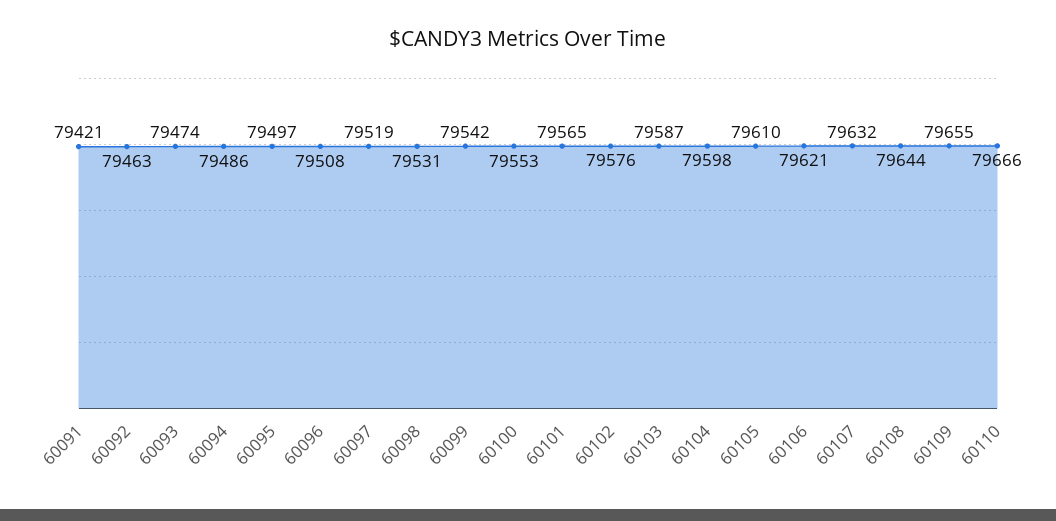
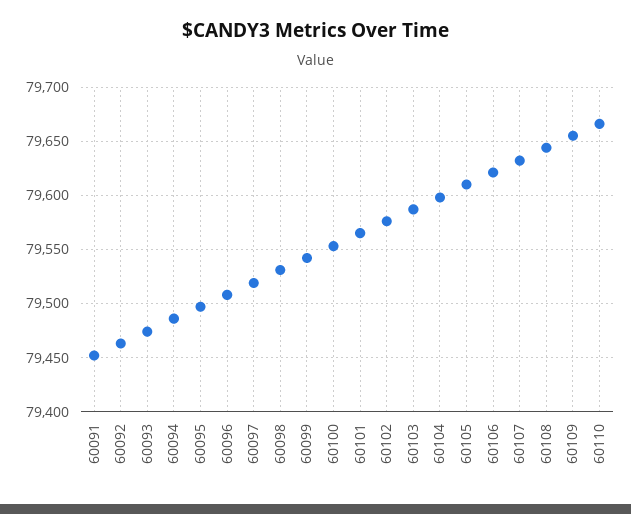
  {
-   "60091": 79421,
+   "60091": 79450,
    "60092": 79463,
    "60093": 79474,
    "60094": 79486,
    "60095": 79497,
    "60096": 79508,
    "60097": 79519,
    "60098": 79531,
    "60099": 79542,
    "60100": 79553,
    "60101": 79565,
    "60102": 79576,
    "60103": 79587,
    "60104": 79598,
    "60105": 79610,
    "60106": 79621,
    "60107": 79632,
    "60108": 79644,
    "60109": 79655,
    "60110": 79666
  }

